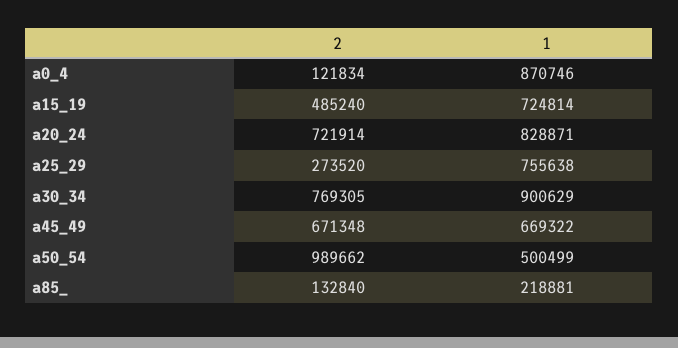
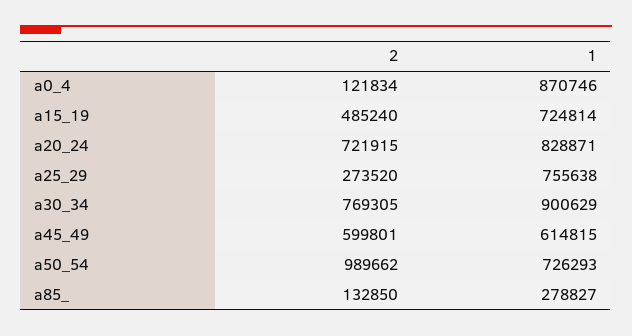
  {
    "2": {
      "a0_4": 121834,
      "a15_19": 485240,
-     "a20_24": 721914,
+     "a20_24": 721915,
      "a25_29": 273520,
      "a30_34": 769305,
-     "a45_49": 671348,
+     "a45_49": 599801,
      "a50_54": 989662,
-     "a85_": 132840
+     "a85_": 132850
    },
    "1": {
      "a0_4": 870746,
      "a15_19": 724814,
      "a20_24": 828871,
      "a25_29": 755638,
      "a30_34": 900629,
-     "a45_49": 669322,
+     "a45_49": 614815,
-     "a50_54": 500499,
+     "a50_54": 726293,
-     "a85_": 218881
+     "a85_": 278827
    }
  }

